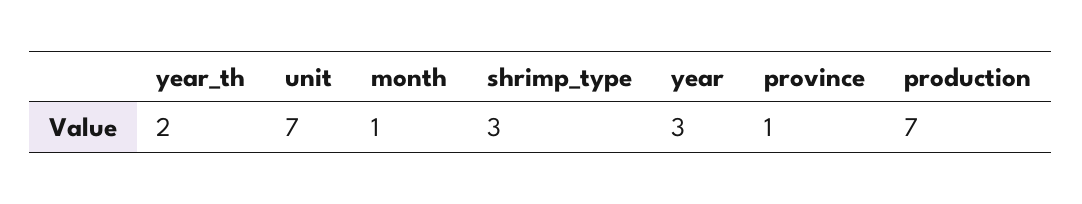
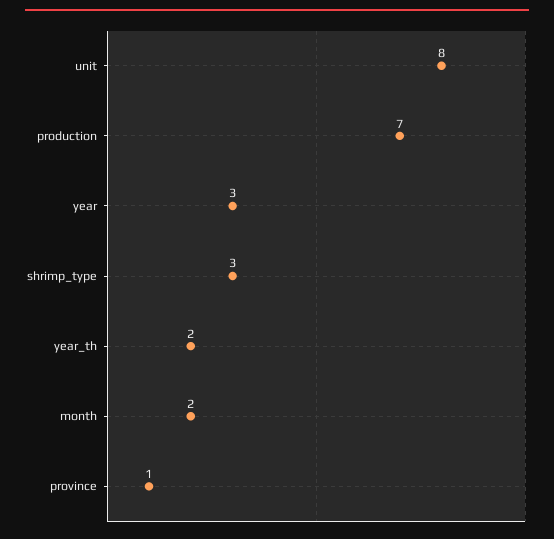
  {
    "year_th": 2,
-   "unit": 7,
+   "unit": 8,
-   "month": 1,
+   "month": 2,
    "shrimp_type": 3,
    "year": 3,
    "province": 1,
    "production": 7
  }

